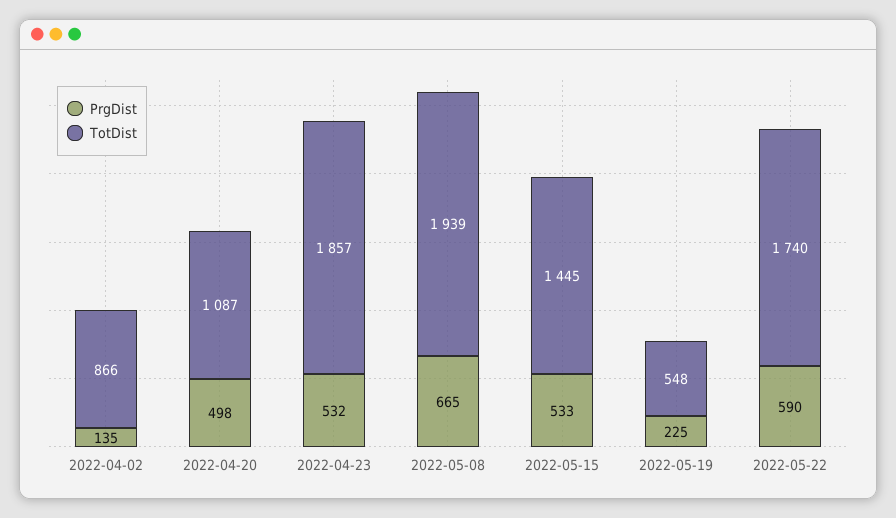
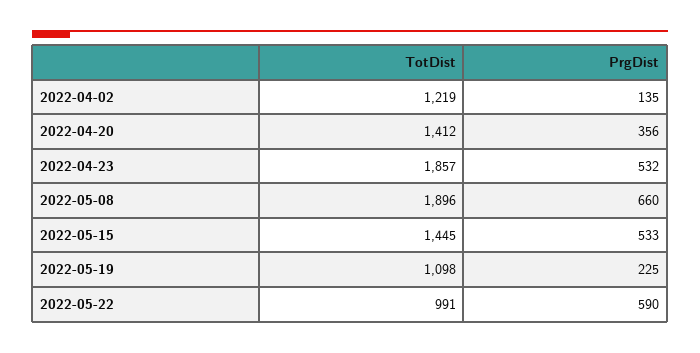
  {
    "PrgDist": {
      "2022-04-02": 135,
-     "2022-04-20": 498,
+     "2022-04-20": 356,
      "2022-04-23": 532,
-     "2022-05-08": 665,
+     "2022-05-08": 660,
      "2022-05-15": 533,
      "2022-05-19": 225,
      "2022-05-22": 590
    },
    "TotDist": {
-     "2022-04-02": 866,
+     "2022-04-02": 1219,
-     "2022-04-20": 1087,
+     "2022-04-20": 1412,
      "2022-04-23": 1857,
-     "2022-05-08": 1939,
+     "2022-05-08": 1896,
      "2022-05-15": 1445,
-     "2022-05-19": 548,
+     "2022-05-19": 1098,
-     "2022-05-22": 1740
+     "2022-05-22": 991
    }
  }

